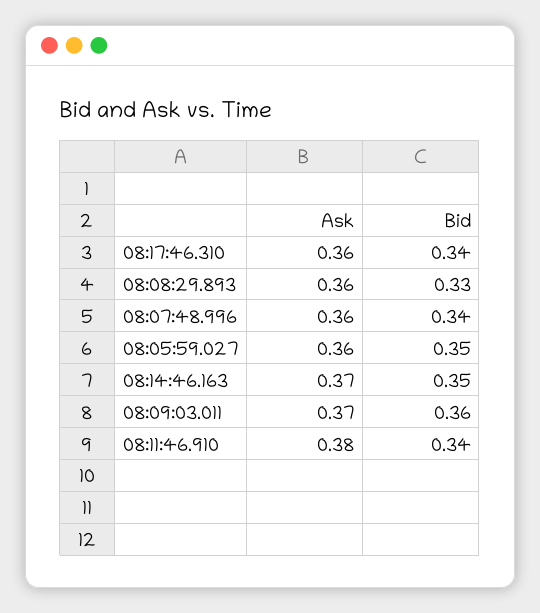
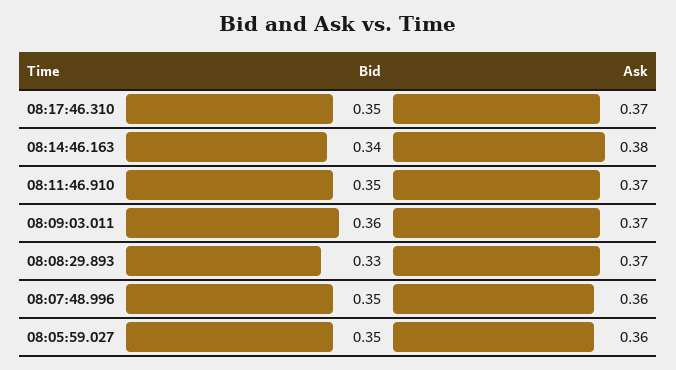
  {
    "Ask": {
-     "08:17:46.310": 0.36,
+     "08:17:46.310": 0.37,
-     "08:08:29.893": 0.36,
+     "08:08:29.893": 0.37,
      "08:07:48.996": 0.36,
      "08:05:59.027": 0.36,
-     "08:14:46.163": 0.37,
+     "08:14:46.163": 0.38,
      "08:09:03.011": 0.37,
-     "08:11:46.910": 0.38
+     "08:11:46.910": 0.37
    },
    "Bid": {
-     "08:17:46.310": 0.34,
+     "08:17:46.310": 0.35,
      "08:08:29.893": 0.33,
-     "08:07:48.996": 0.34,
+     "08:07:48.996": 0.35,
      "08:05:59.027": 0.35,
-     "08:14:46.163": 0.35,
+     "08:14:46.163": 0.34,
      "08:09:03.011": 0.36,
-     "08:11:46.910": 0.34
+     "08:11:46.910": 0.35
    }
  }

